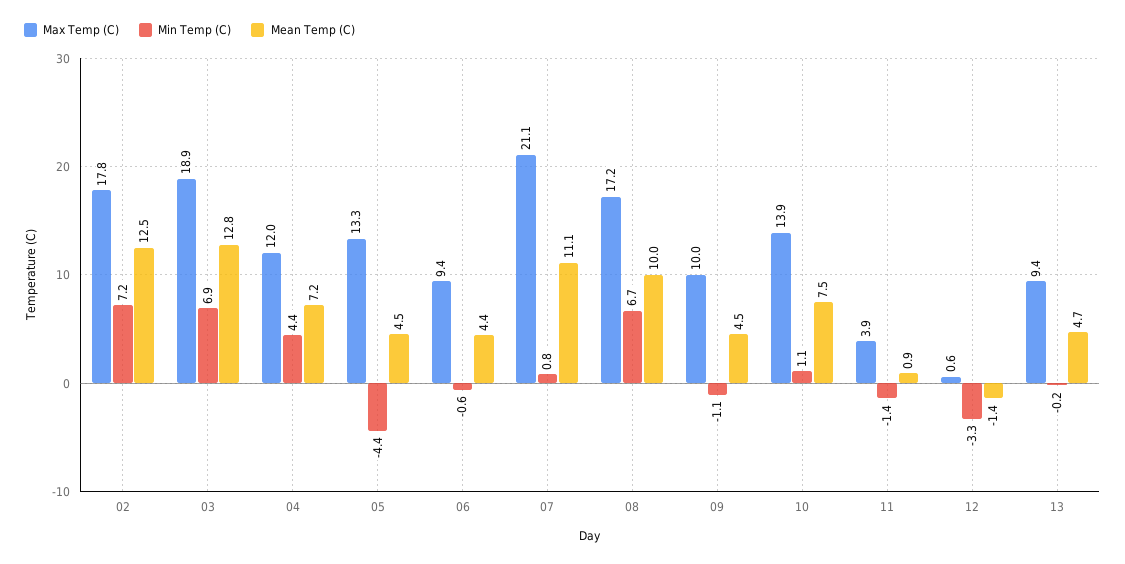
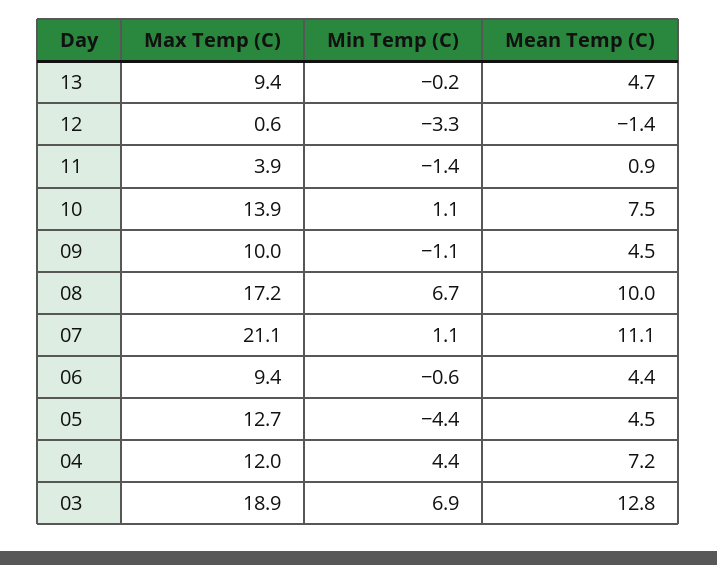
  {
    "Max Temp (C)": {
-     "02": 17.8,
      "03": 18.9,
      "04": 12,
-     "05": 13.3,
+     "05": 12.7,
      "06": 9.4,
      "07": 21.1,
      "08": 17.2,
      "09": 10,
      "10": 13.9,
      "11": 3.9,
      "12": 0.6,
      "13": 9.4
    },
    "Min Temp (C)": {
-     "02": 7.2,
      "03": 6.9,
      "04": 4.4,
      "05": -4.4,
      "06": -0.6,
-     "07": 0.8,
+     "07": 1.1,
      "08": 6.7,
      "09": -1.1,
      "10": 1.1,
      "11": -1.4,
      "12": -3.3,
      "13": -0.2
    },
    "Mean Temp (C)": {
-     "02": 12.5,
      "03": 12.8,
      "04": 7.2,
      "05": 4.5,
      "06": 4.4,
      "07": 11.1,
      "08": 10,
      "09": 4.5,
      "10": 7.5,
      "11": 0.9,
      "12": -1.4,
      "13": 4.7
    }
  }

